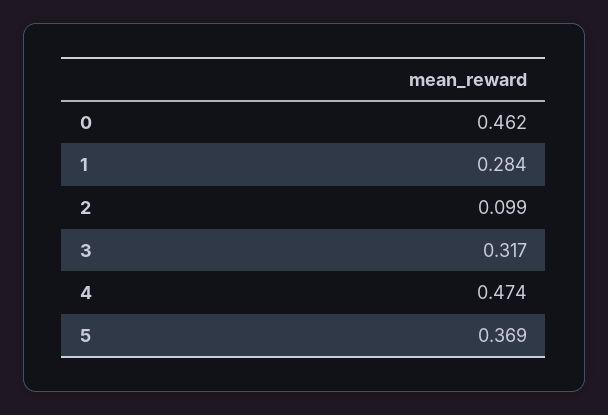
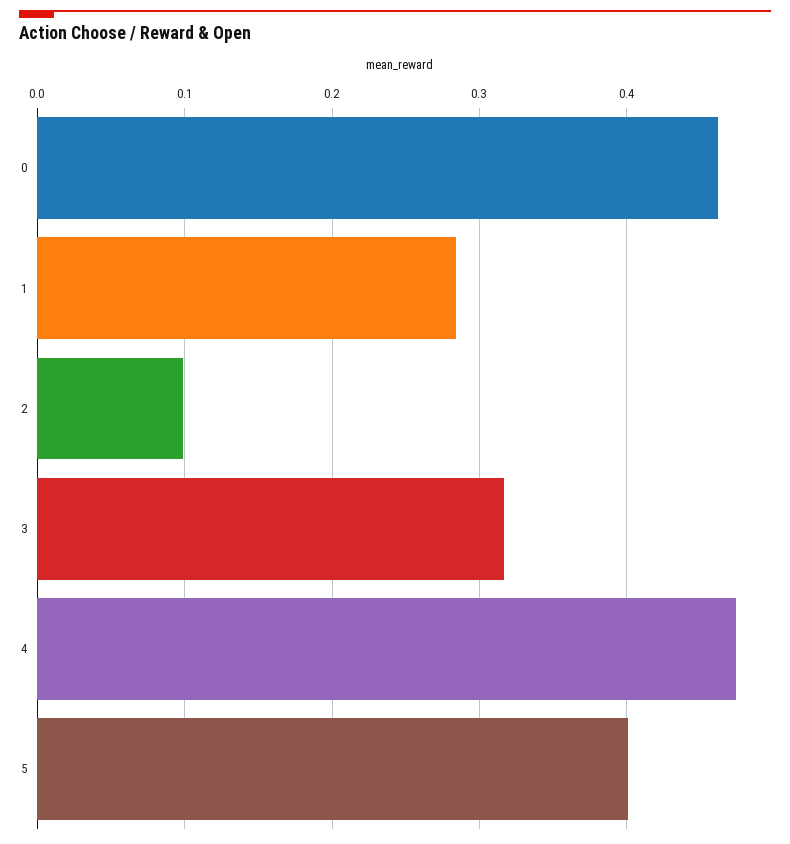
  {
    "0": 0.462,
    "1": 0.284,
    "2": 0.099,
    "3": 0.317,
    "4": 0.474,
-   "5": 0.369
+   "5": 0.4
  }

